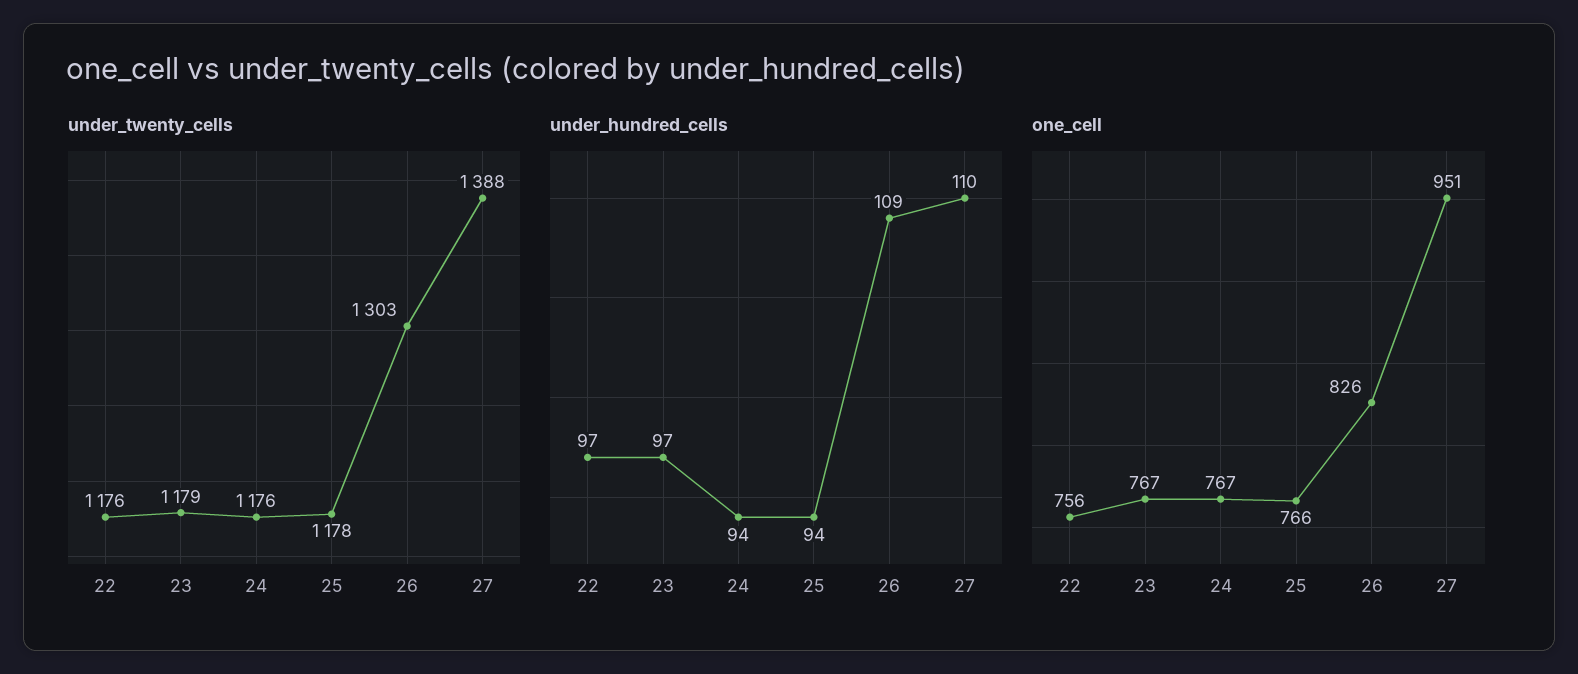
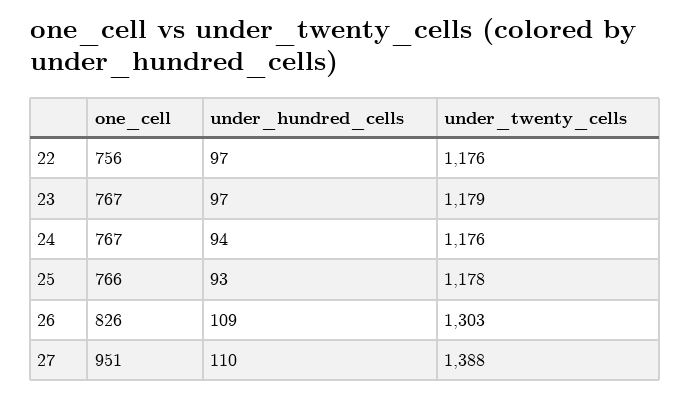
  {
    "under_twenty_cells": {
      "22": 1176,
      "23": 1179,
      "24": 1176,
      "25": 1178,
      "26": 1303,
      "27": 1388
    },
    "under_hundred_cells": {
      "22": 97,
      "23": 97,
      "24": 94,
-     "25": 94,
+     "25": 93,
      "26": 109,
      "27": 110
    },
    "one_cell": {
      "22": 756,
      "23": 767,
      "24": 767,
      "25": 766,
      "26": 826,
      "27": 951
    }
  }

